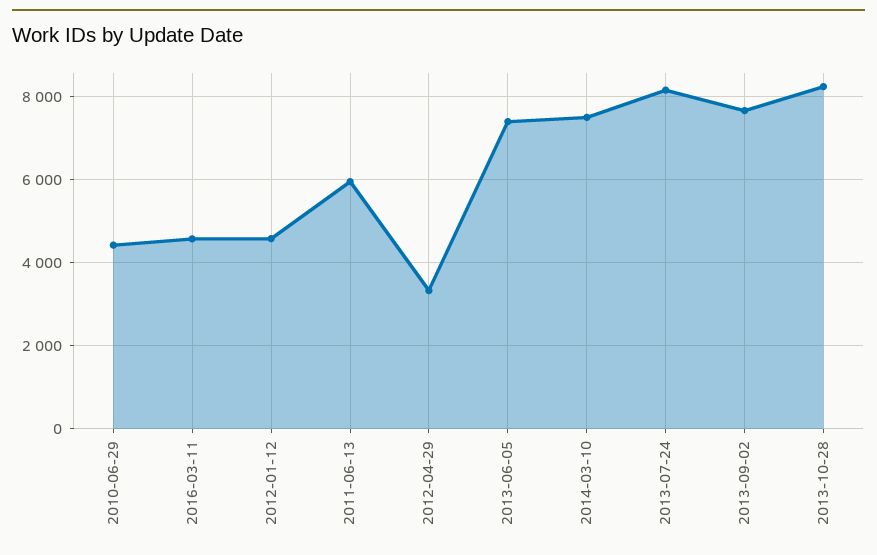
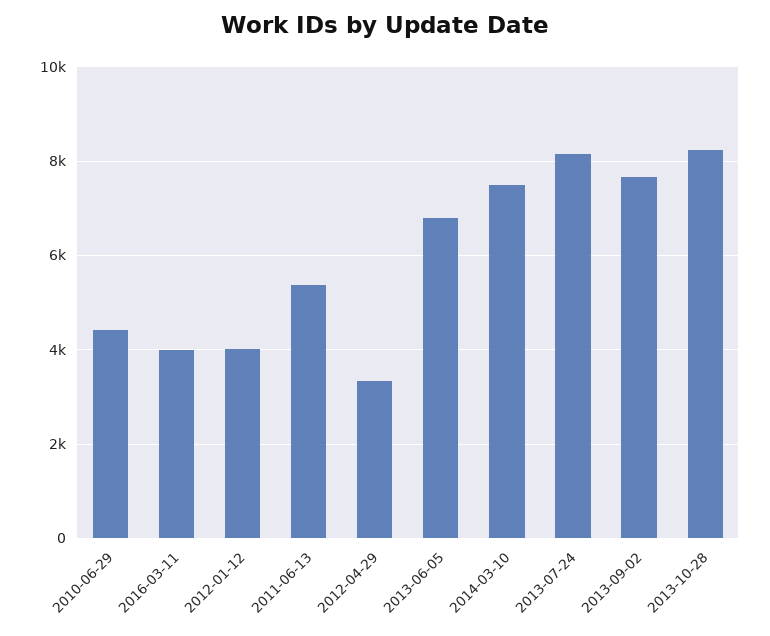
  {
    "2010-06-29": 4400,
-   "2016-03-11": 4600,
+   "2016-03-11": 4000,
-   "2012-01-12": 4600,
+   "2012-01-12": 4000,
-   "2011-06-13": 6000,
+   "2011-06-13": 5400,
    "2012-04-29": 3400,
-   "2013-06-05": 7400,
+   "2013-06-05": 6800,
    "2014-03-10": 7600,
    "2013-07-24": 8200,
    "2013-09-02": 7600,
    "2013-10-28": 8200
  }

